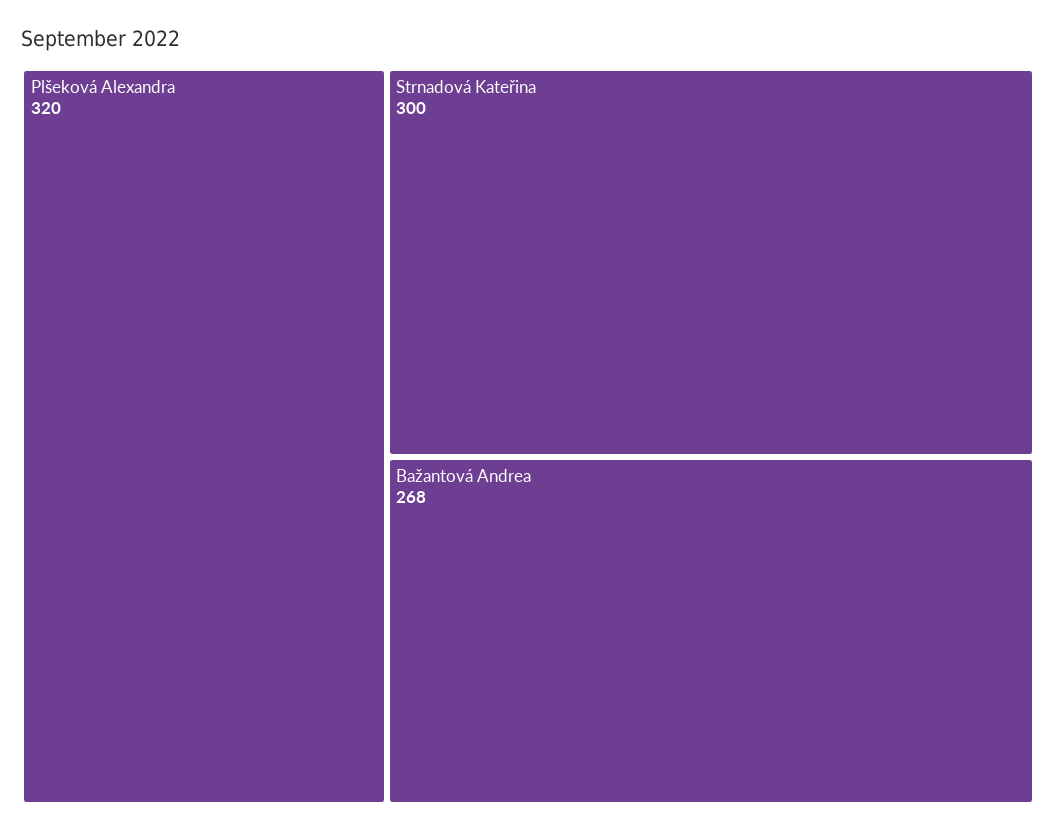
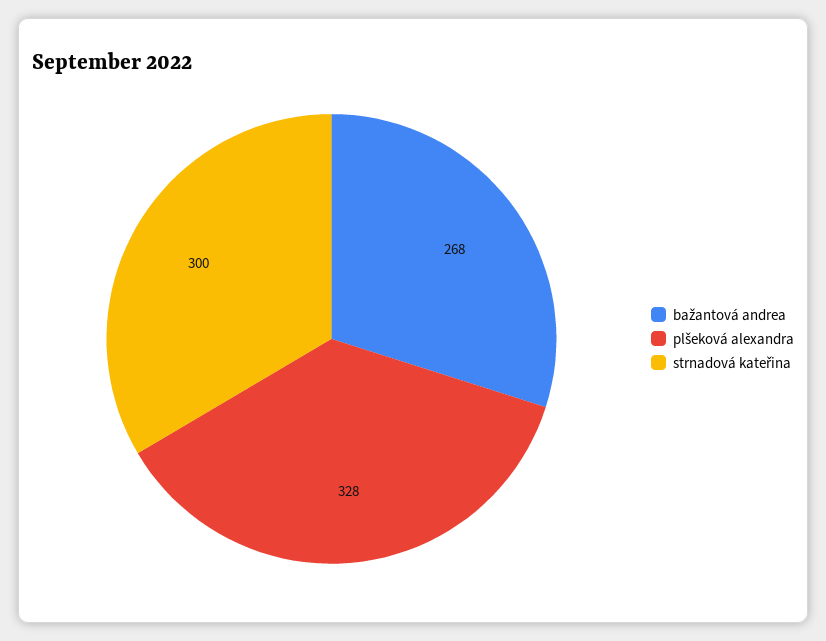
  {
-   "Plšeková Alexandra": 320,
+   "Plšeková Alexandra": 328,
    "Strnadová Kateřina": 300,
    "Bažantová Andrea": 268
  }

